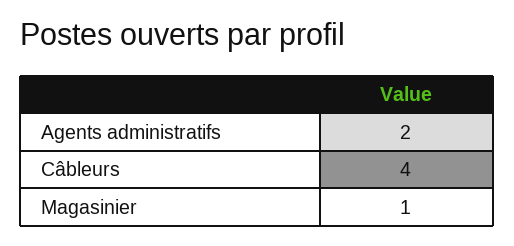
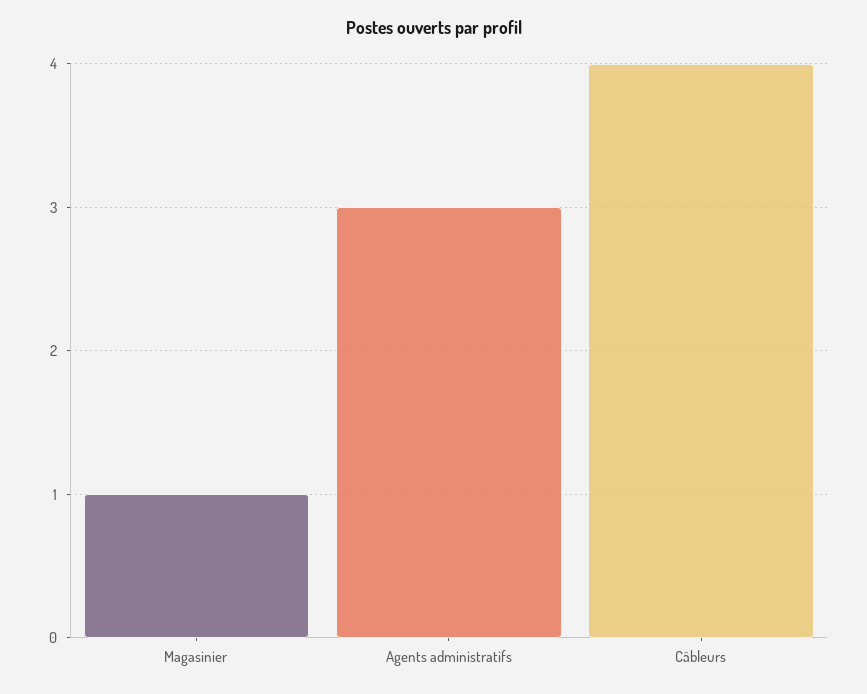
  {
-   "Agents administratifs": 2,
+   "Agents administratifs": 3,
    "Câbleurs": 4,
    "Magasinier": 1
  }

